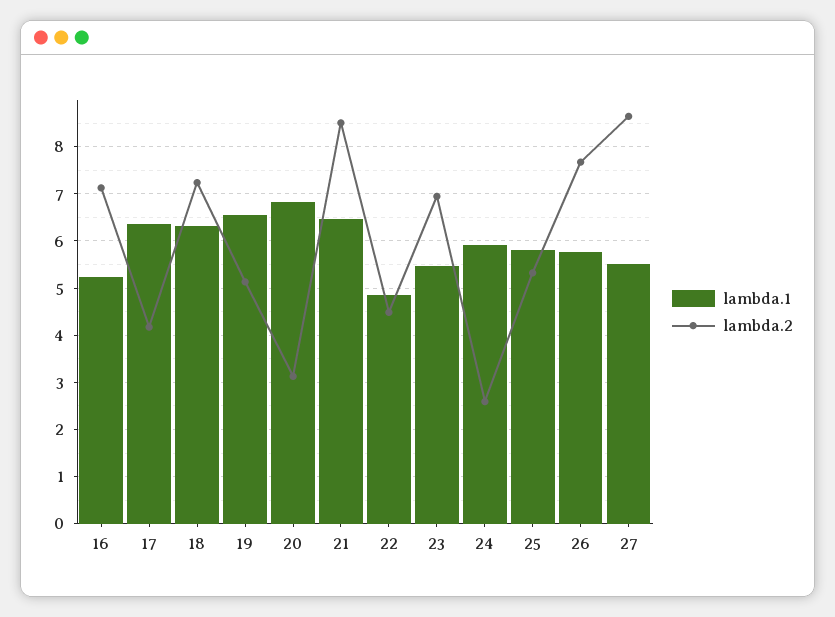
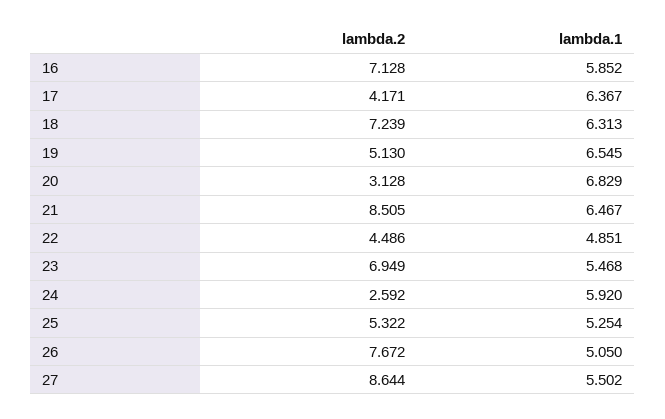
  {
    "lambda.1": {
-     "16": 5.2,
+     "16": 5.852,
      "17": 6.367,
      "18": 6.313,
      "19": 6.545,
      "20": 6.829,
      "21": 6.467,
      "22": 4.851,
      "23": 5.468,
      "24": 5.92,
-     "25": 5.8,
+     "25": 5.254,
-     "26": 5.8,
+     "26": 5.05,
      "27": 5.502
    },
    "lambda.2": {
      "16": 7.128,
      "17": 4.171,
      "18": 7.239,
      "19": 5.13,
      "20": 3.128,
      "21": 8.505,
      "22": 4.486,
      "23": 6.949,
      "24": 2.592,
      "25": 5.322,
      "26": 7.672,
      "27": 8.644
    }
  }

